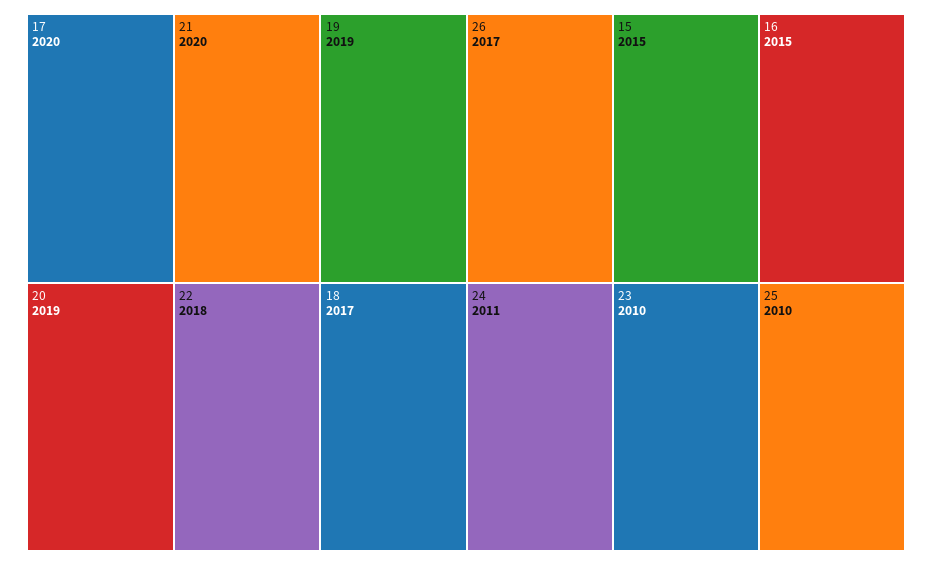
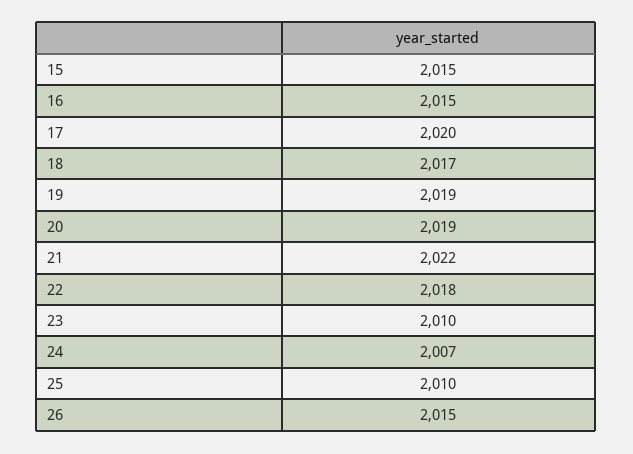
  {
    "17": 2020,
-   "21": 2020,
+   "21": 2022,
    "19": 2019,
    "20": 2019,
    "22": 2018,
    "18": 2017,
-   "26": 2017,
+   "26": 2015,
    "15": 2015,
    "16": 2015,
-   "24": 2011,
+   "24": 2007,
    "23": 2010,
    "25": 2010
  }

